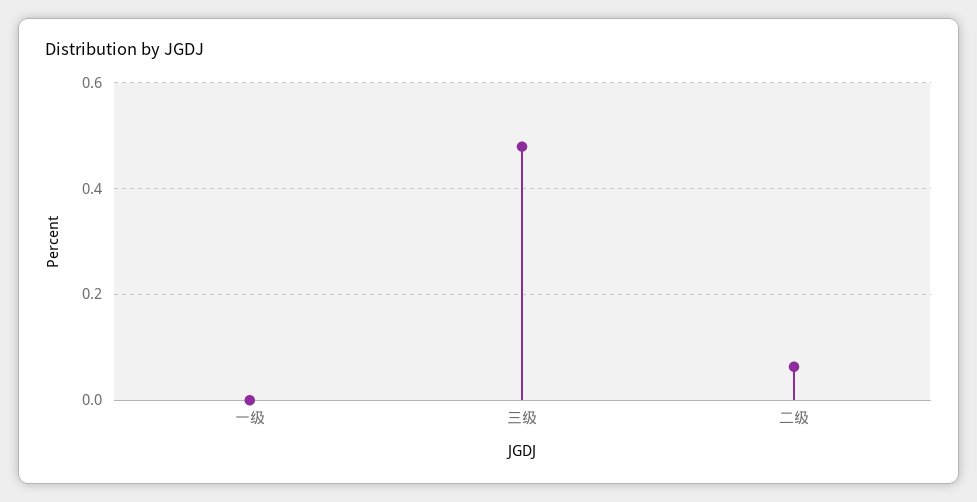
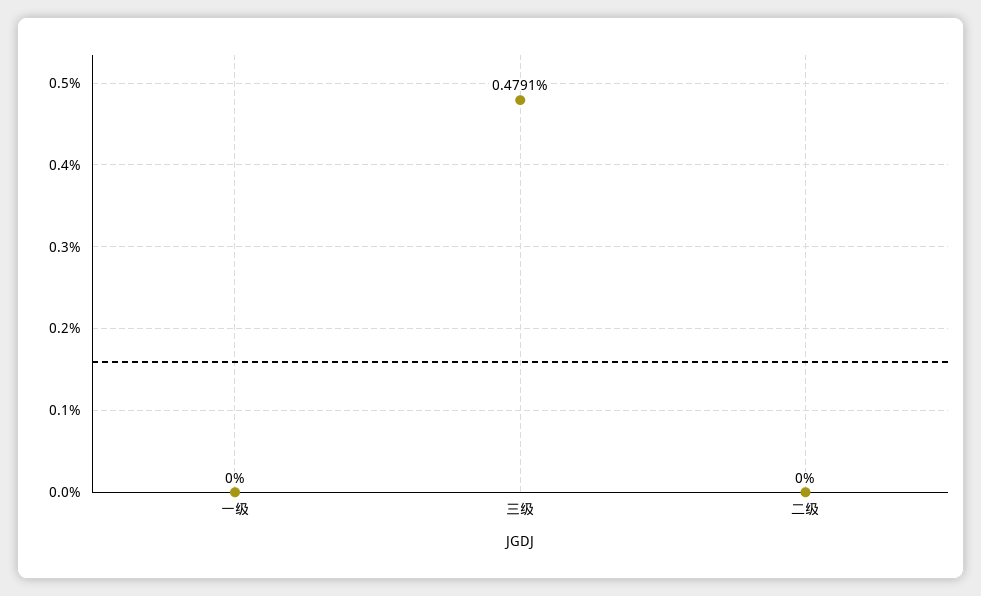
  {
    "一级": 0,
    "三级": 0.4791,
-   "二级": 0.06
+   "二级": 0
  }

